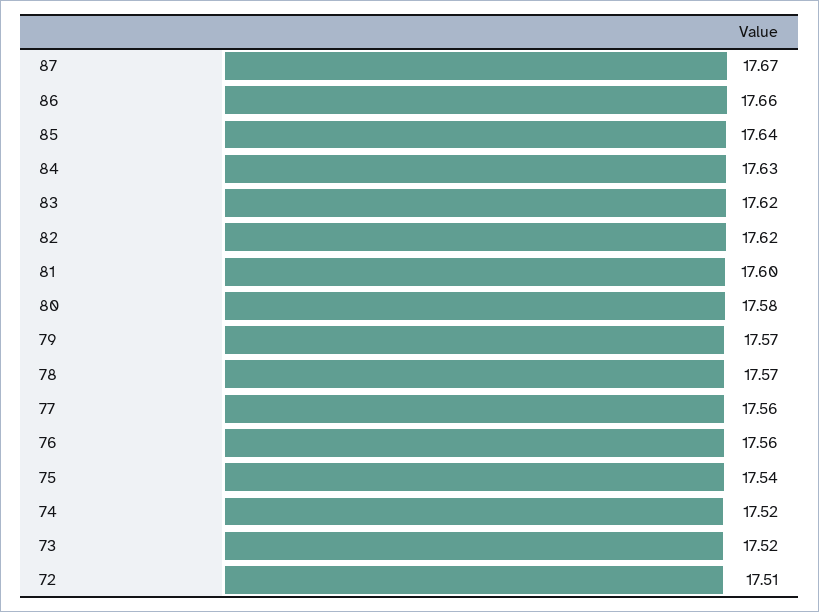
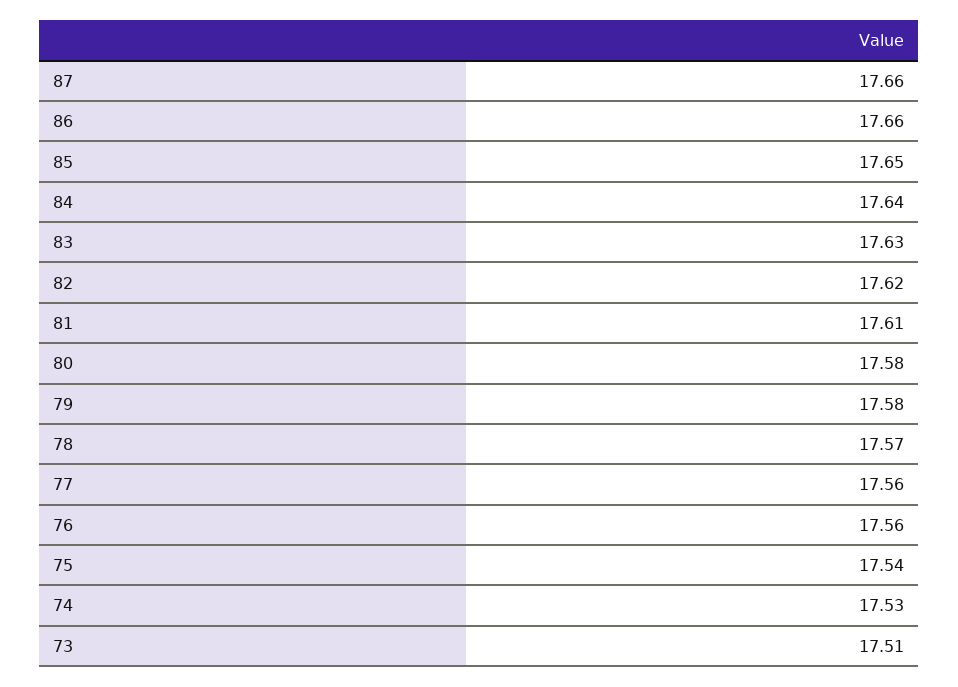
  {
-   "87": 17.67,
+   "87": 17.66,
    "86": 17.66,
-   "85": 17.64,
+   "85": 17.65,
-   "84": 17.63,
+   "84": 17.64,
-   "83": 17.62,
+   "83": 17.63,
    "82": 17.62,
-   "81": 17.6,
+   "81": 17.61,
    "80": 17.58,
-   "79": 17.57,
+   "79": 17.58,
    "78": 17.57,
    "77": 17.56,
    "76": 17.56,
    "75": 17.54,
-   "74": 17.52,
+   "74": 17.53,
-   "73": 17.52,
+   "73": 17.51
-   "72": 17.51
  }

